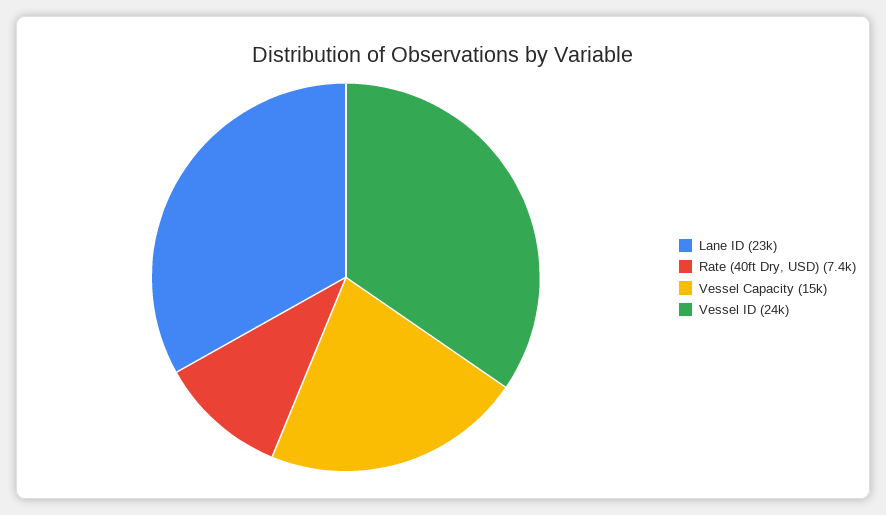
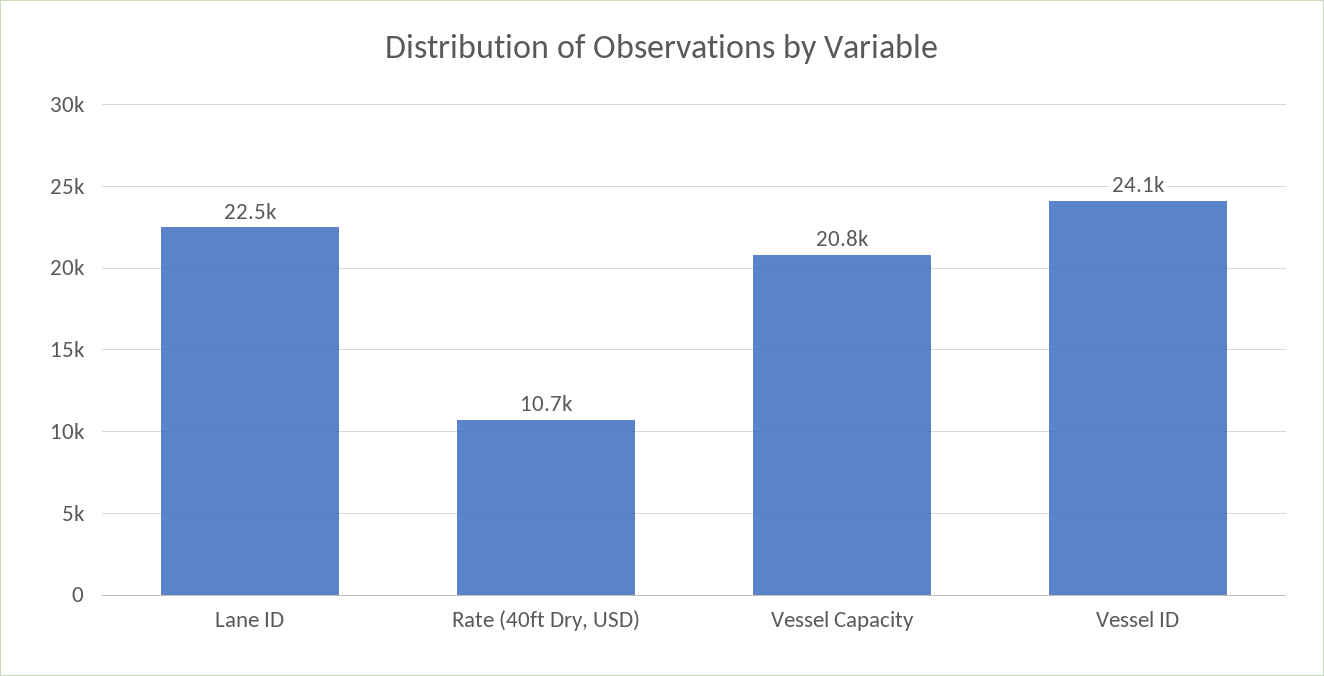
  {
    "Lane ID": 22500,
-   "Rate (40ft Dry, USD)": 7400,
+   "Rate (40ft Dry, USD)": 10700,
-   "Vessel Capacity": 15000,
+   "Vessel Capacity": 20800,
    "Vessel ID": 24100
  }

